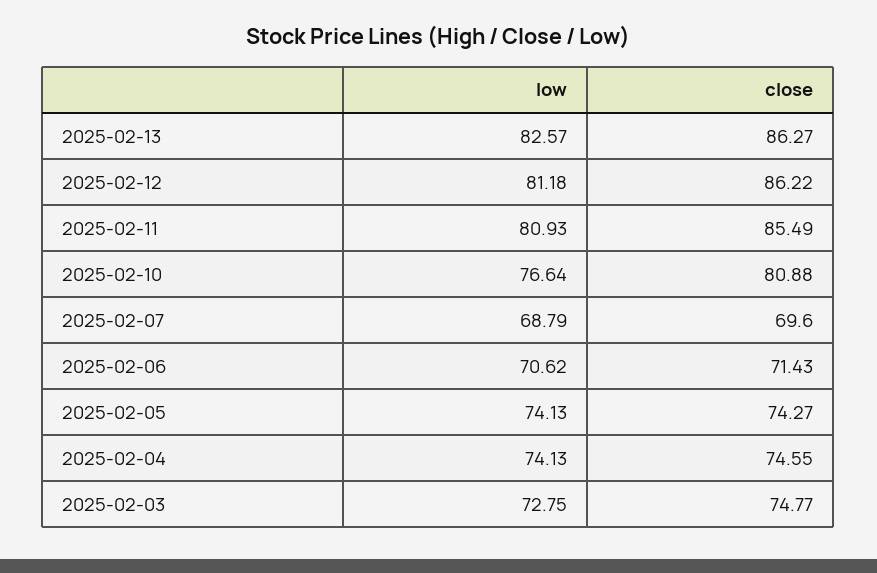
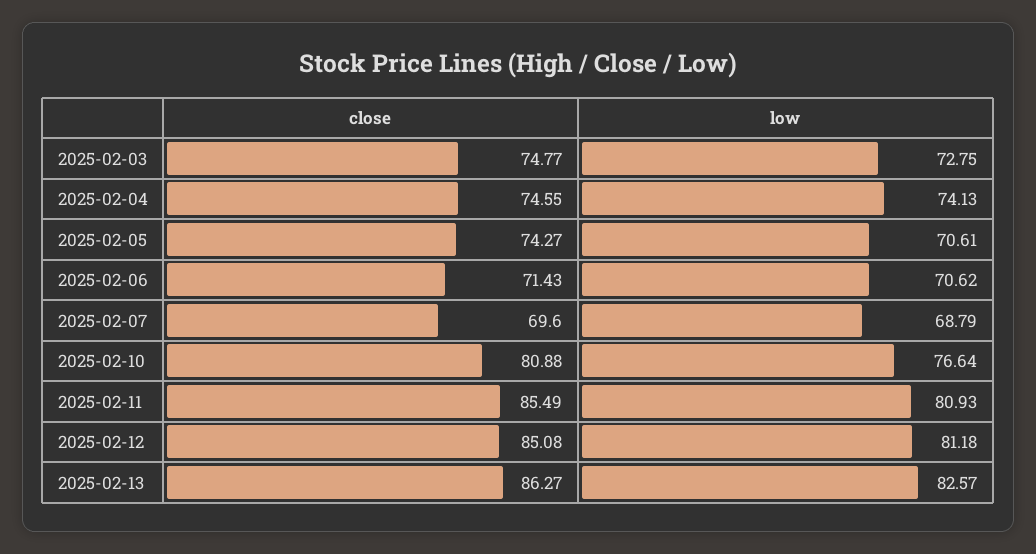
  {
    "low": {
      "2025-02-13": 82.57,
      "2025-02-12": 81.18,
      "2025-02-11": 80.93,
      "2025-02-10": 76.64,
      "2025-02-07": 68.79,
      "2025-02-06": 70.62,
-     "2025-02-05": 74.13,
+     "2025-02-05": 70.61,
      "2025-02-04": 74.13,
      "2025-02-03": 72.75
    },
    "close": {
      "2025-02-13": 86.27,
-     "2025-02-12": 86.22,
+     "2025-02-12": 85.08,
      "2025-02-11": 85.49,
      "2025-02-10": 80.88,
      "2025-02-07": 69.6,
      "2025-02-06": 71.43,
      "2025-02-05": 74.27,
      "2025-02-04": 74.55,
      "2025-02-03": 74.77
    }
  }

